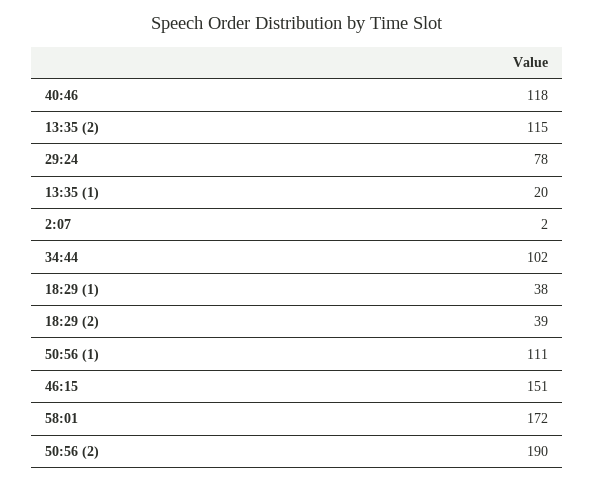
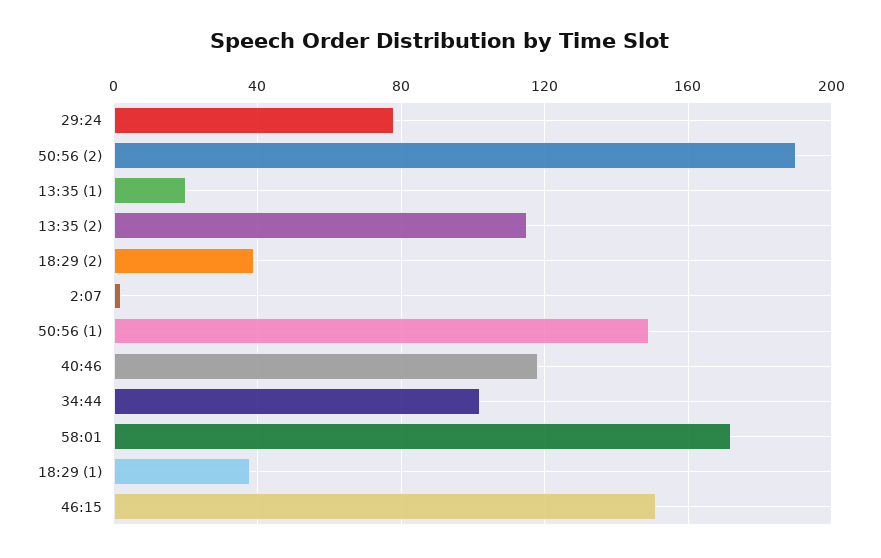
  {
    "40:46": 118,
    "13:35 (2)": 115,
    "29:24": 78,
    "13:35 (1)": 20,
    "2:07": 2,
    "34:44": 102,
    "18:29 (1)": 38,
    "18:29 (2)": 39,
-   "50:56 (1)": 111,
+   "50:56 (1)": 150,
    "46:15": 151,
    "58:01": 172,
    "50:56 (2)": 190
  }

